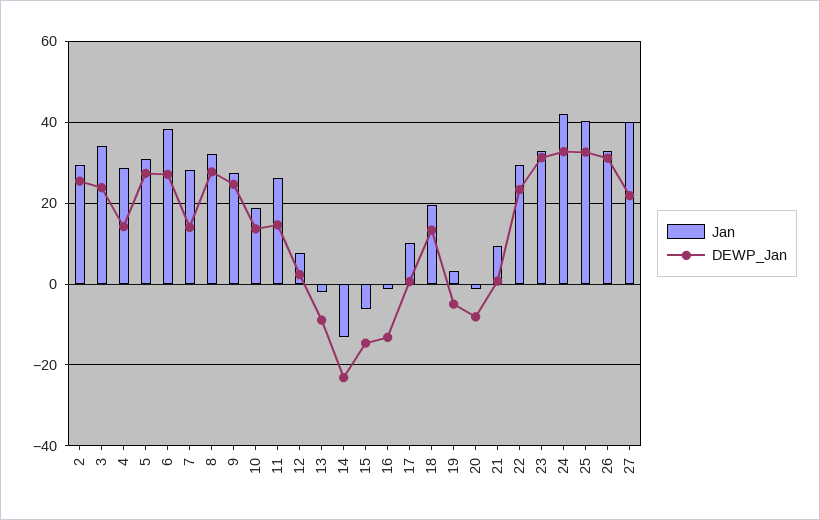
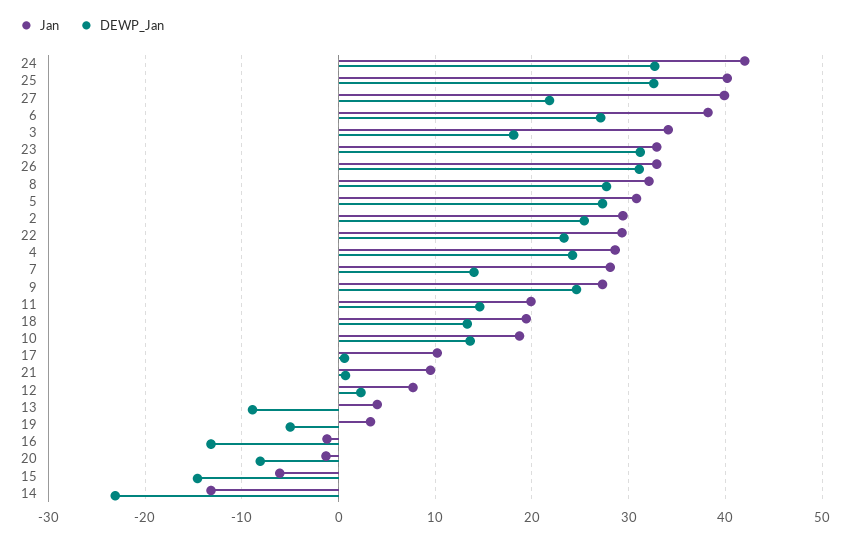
  {
    "Jan": {
      "2": 29,
      "3": 34,
      "4": 29,
      "5": 31,
      "6": 38,
      "7": 28,
      "8": 32,
      "9": 27,
      "10": 19,
-     "11": 26,
+     "11": 20,
      "12": 8,
-     "13": -2,
+     "13": 4,
      "14": -13,
      "15": -6,
      "16": -1,
      "17": 10,
      "18": 19,
      "19": 3,
      "20": -1,
      "21": 10,
      "22": 29,
      "23": 33,
      "24": 42,
      "25": 40,
      "26": 33,
      "27": 40
    },
    "DEWP_Jan": {
      "2": 25,
-     "3": 24,
+     "3": 18,
-     "4": 14,
+     "4": 24,
      "5": 27,
      "6": 27,
      "7": 14,
      "8": 28,
      "9": 25,
      "10": 14,
      "11": 15,
      "12": 2,
      "13": -9,
      "14": -23,
      "15": -15,
      "16": -13,
      "17": 1,
      "18": 13,
      "19": -5,
      "20": -8,
      "21": 1,
      "22": 23,
      "23": 31,
      "24": 33,
      "25": 33,
      "26": 31,
      "27": 22
    }
  }

